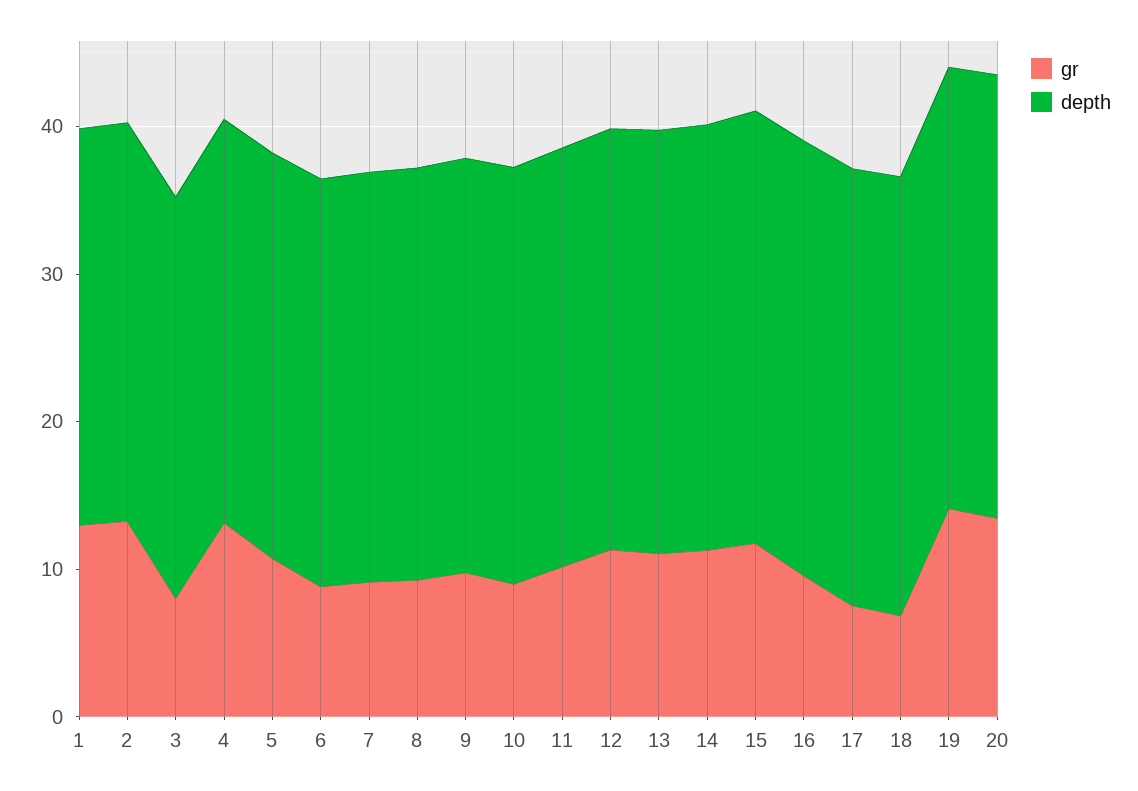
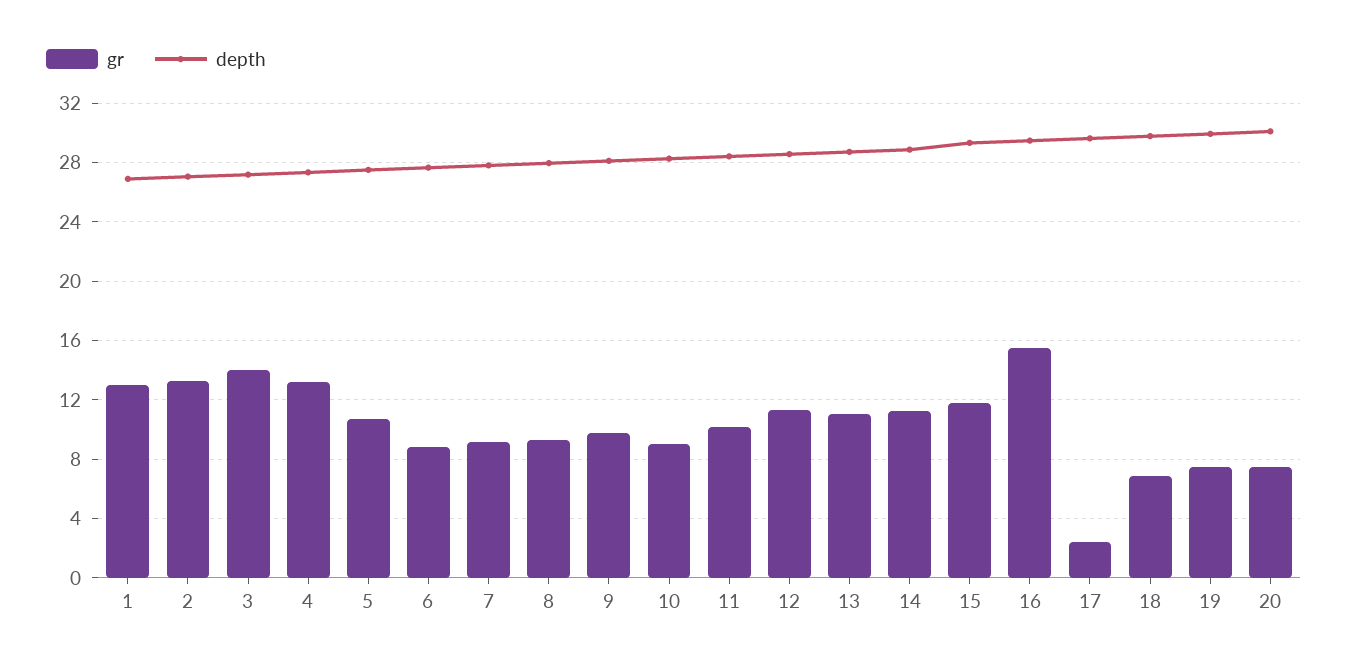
  {
    "gr": {
      "1": 13,
      "2": 13,
-     "3": 8,
+     "3": 14,
      "4": 13,
      "5": 10.5,
      "6": 9,
      "7": 9,
      "8": 9.5,
      "9": 10,
      "10": 9,
      "11": 10,
      "12": 11.5,
      "13": 11,
      "14": 11.5,
      "15": 12,
-     "16": 10,
+     "16": 15.5,
-     "17": 8,
+     "17": 2.5,
      "18": 7,
-     "19": 14,
+     "19": 7.5,
-     "20": 14
+     "20": 7.5
    },
    "depth": {
      "1": 27,
      "2": 27,
      "3": 27,
      "4": 27.5,
      "5": 27.5,
      "6": 27.5,
      "7": 28,
      "8": 28,
      "9": 28,
      "10": 28.5,
      "11": 28.5,
      "12": 28.5,
      "13": 28.5,
      "14": 29,
      "15": 29.5,
      "16": 29.5,
      "17": 29.5,
      "18": 30,
      "19": 30,
      "20": 30
    }
  }

